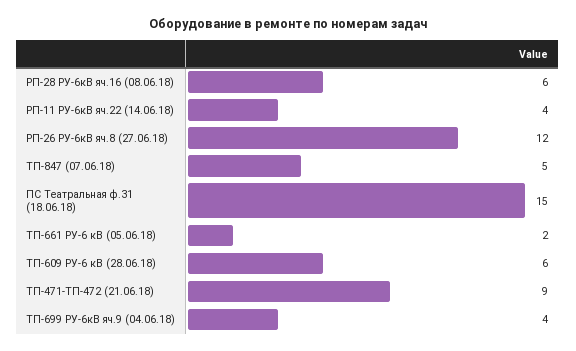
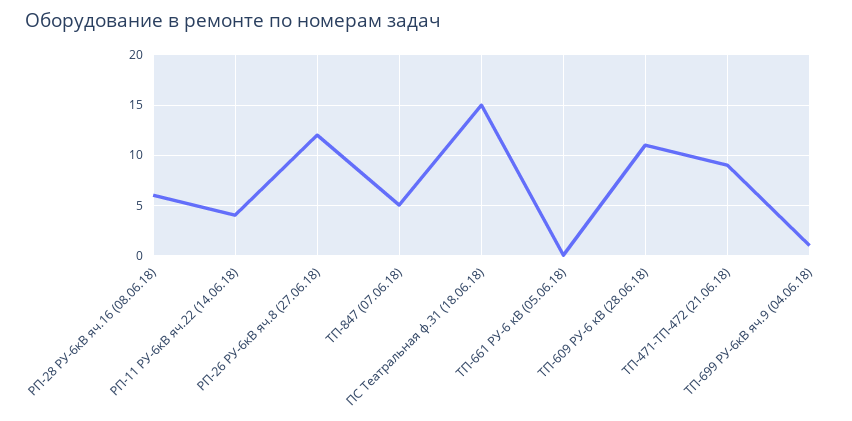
  {
    "РП-28 РУ-6кВ яч.16 (08.06.18)": 6,
    "РП-11 РУ-6кВ яч.22 (14.06.18)": 4,
    "РП-26 РУ-6кВ яч.8 (27.06.18)": 12,
    "ТП-847 (07.06.18)": 5,
    "ПС Театральная ф.31 (18.06.18)": 15,
-   "ТП-661 РУ-6 кВ (05.06.18)": 2,
+   "ТП-661 РУ-6 кВ (05.06.18)": 0,
-   "ТП-609 РУ-6 кВ (28.06.18)": 6,
+   "ТП-609 РУ-6 кВ (28.06.18)": 11,
    "ТП-471-ТП-472 (21.06.18)": 9,
-   "ТП-699 РУ-6кВ яч.9 (04.06.18)": 4
+   "ТП-699 РУ-6кВ яч.9 (04.06.18)": 1
  }

